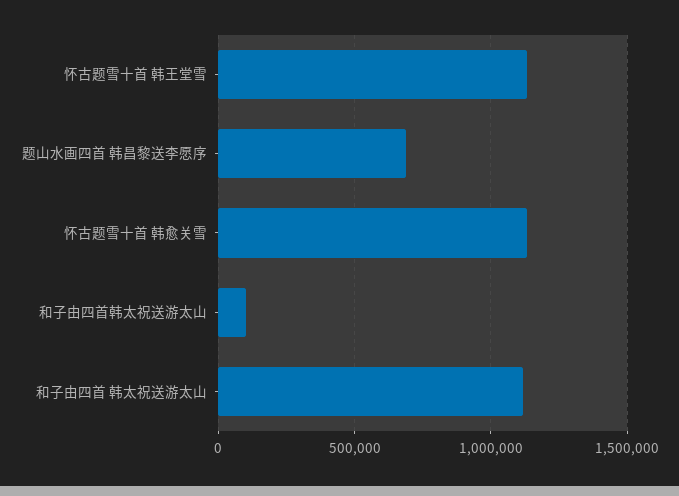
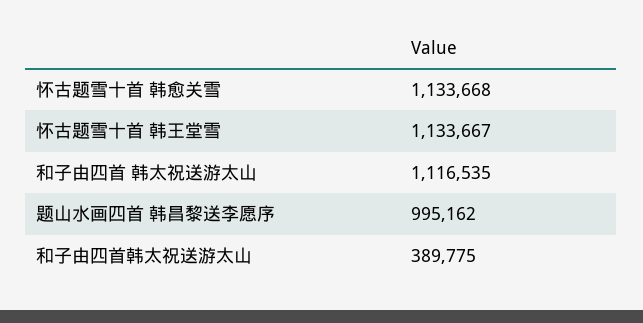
  {
    "怀古题雪十首 韩王堂雪": 1133667,
-   "题山水画四首 韩昌黎送李愿序": 700000,
+   "题山水画四首 韩昌黎送李愿序": 995162,
    "怀古题雪十首 韩愈关雪": 1133668,
-   "和子由四首韩太祝送游太山": 100000,
+   "和子由四首韩太祝送游太山": 389775,
    "和子由四首 韩太祝送游太山": 1116535
  }

